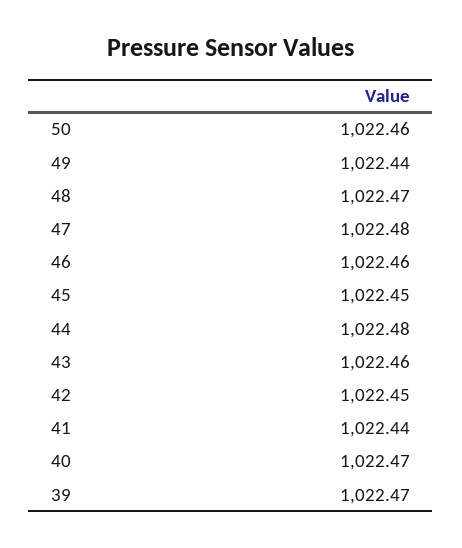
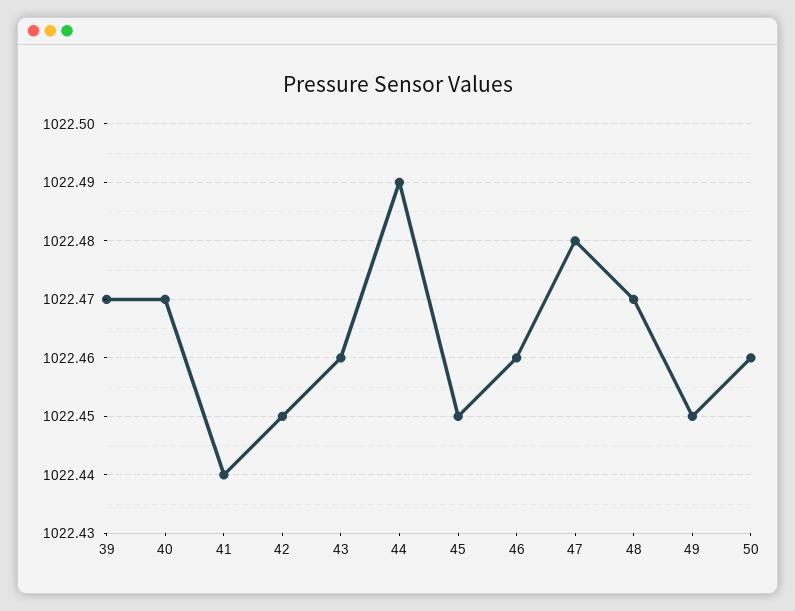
  {
    "50": 1022.46,
-   "49": 1022.44,
+   "49": 1022.45,
    "48": 1022.47,
    "47": 1022.48,
    "46": 1022.46,
    "45": 1022.45,
-   "44": 1022.48,
+   "44": 1022.49,
    "43": 1022.46,
    "42": 1022.45,
    "41": 1022.44,
    "40": 1022.47,
    "39": 1022.47
  }

